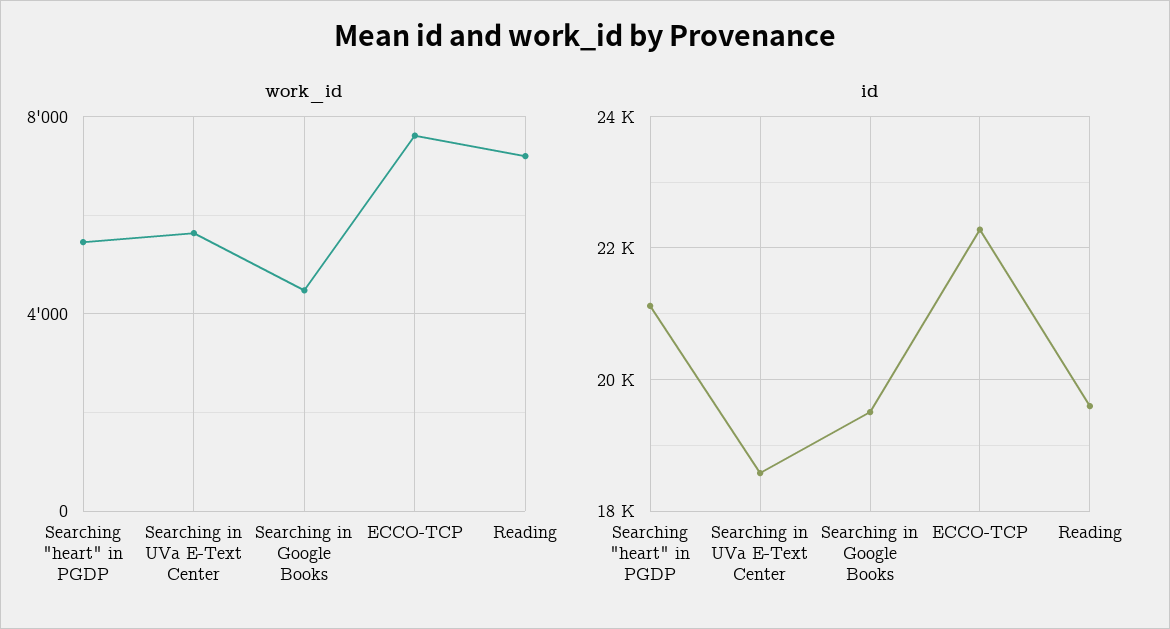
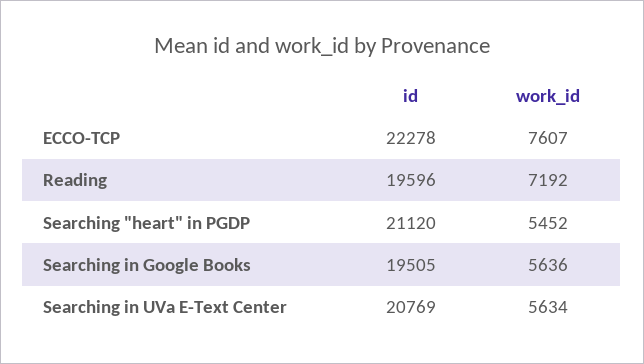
  {
    "work_id": {
      "Searching \"heart\" in PGDP": 5452,
      "Searching in UVa E-Text Center": 5634,
-     "Searching in Google Books": 4500,
+     "Searching in Google Books": 5636,
      "ECCO-TCP": 7607,
      "Reading": 7192
    },
    "id": {
      "Searching \"heart\" in PGDP": 21120,
-     "Searching in UVa E-Text Center": 18600,
+     "Searching in UVa E-Text Center": 20769,
      "Searching in Google Books": 19505,
      "ECCO-TCP": 22278,
      "Reading": 19596
    }
  }

